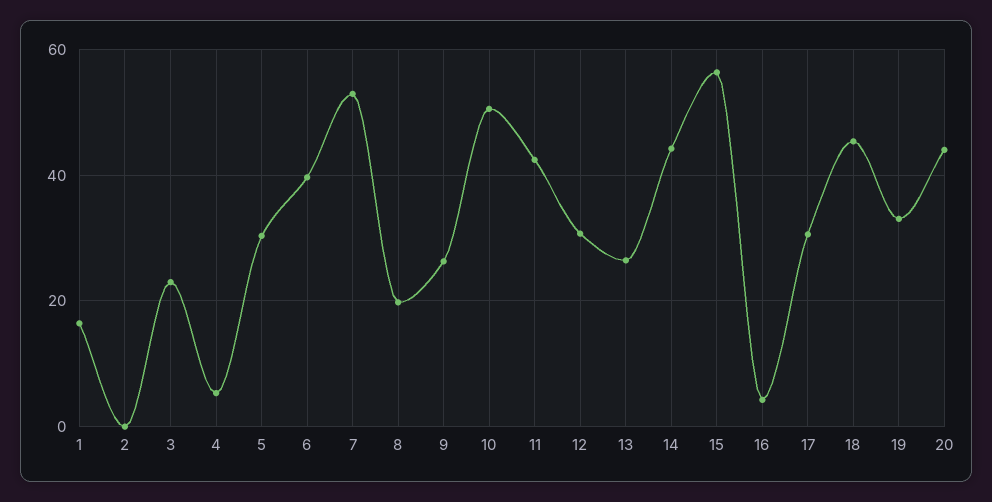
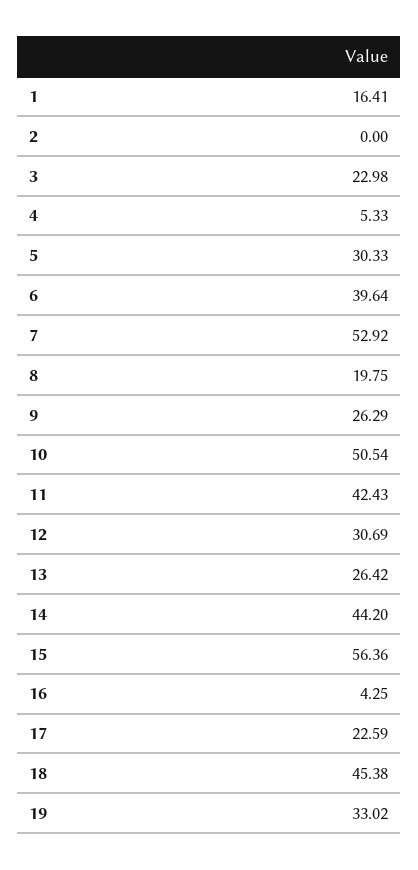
  {
    "1": 16.41,
    "2": 0,
    "3": 22.98,
    "4": 5.33,
    "5": 30.33,
    "6": 39.64,
    "7": 52.92,
    "8": 19.75,
    "9": 26.29,
    "10": 50.54,
    "11": 42.43,
    "12": 30.69,
    "13": 26.42,
    "14": 44.2,
    "15": 56.36,
    "16": 4.25,
-   "17": 30,
+   "17": 22.59,
    "18": 45.38,
-   "19": 33.02,
+   "19": 33.02
-   "20": 44
  }

